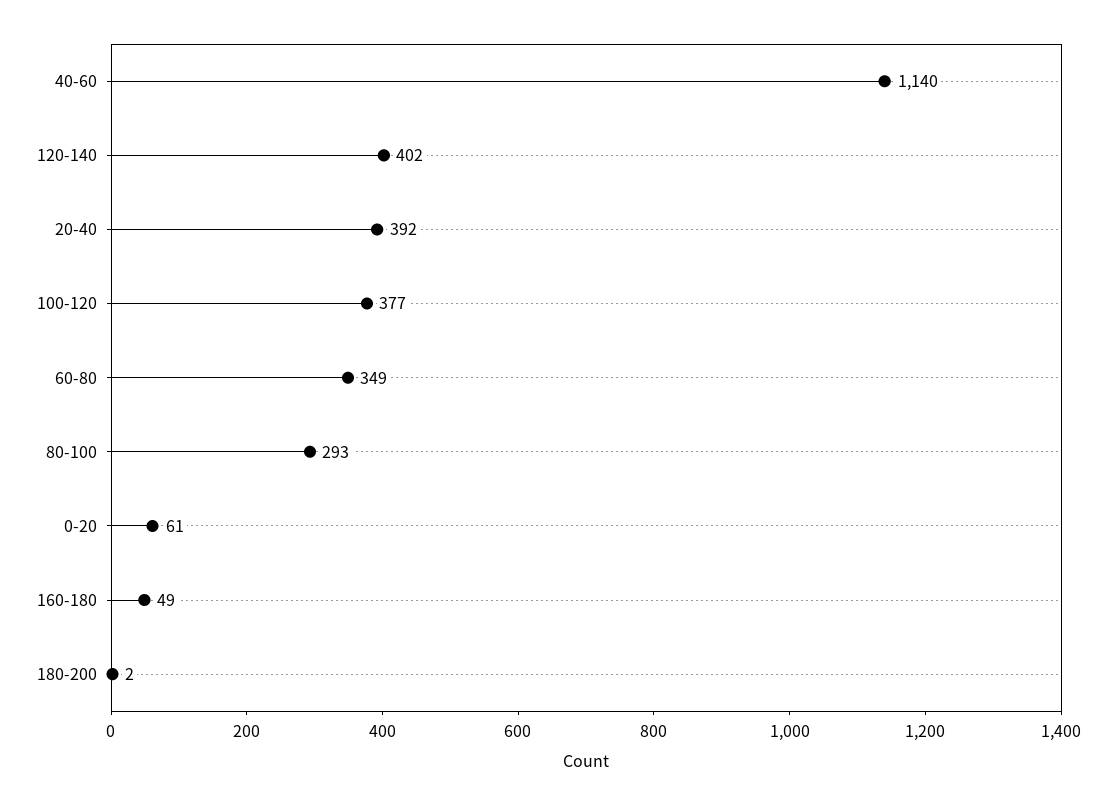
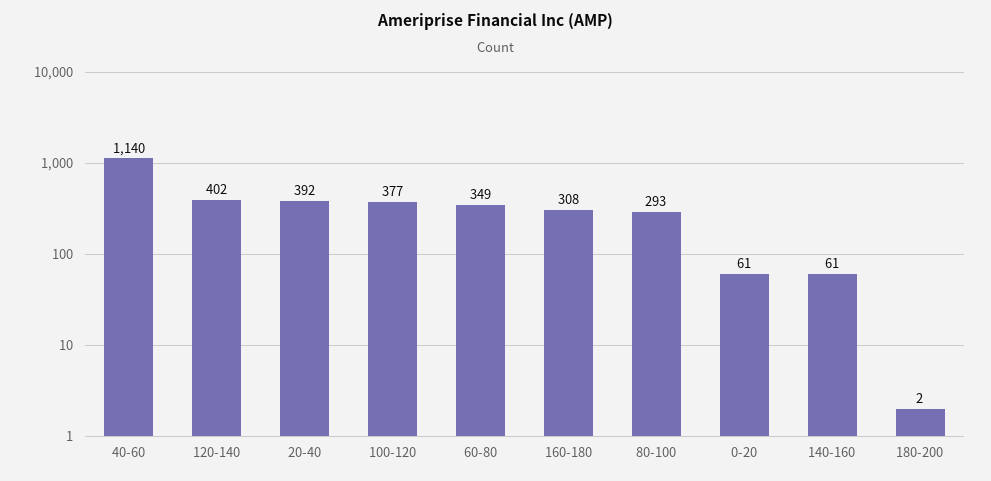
  {
    "40-60": 1140,
    "120-140": 402,
    "20-40": 392,
    "100-120": 377,
    "60-80": 349,
    "80-100": 293,
    "0-20": 61,
-   "160-180": 49,
+   "160-180": 308,
-   "180-200": 2
+   "180-200": 2,
+   "140-160": 61
  }

